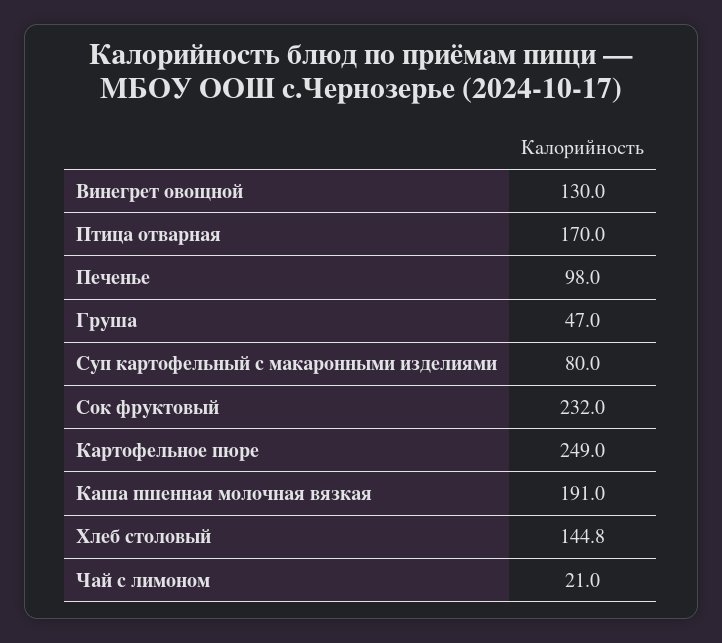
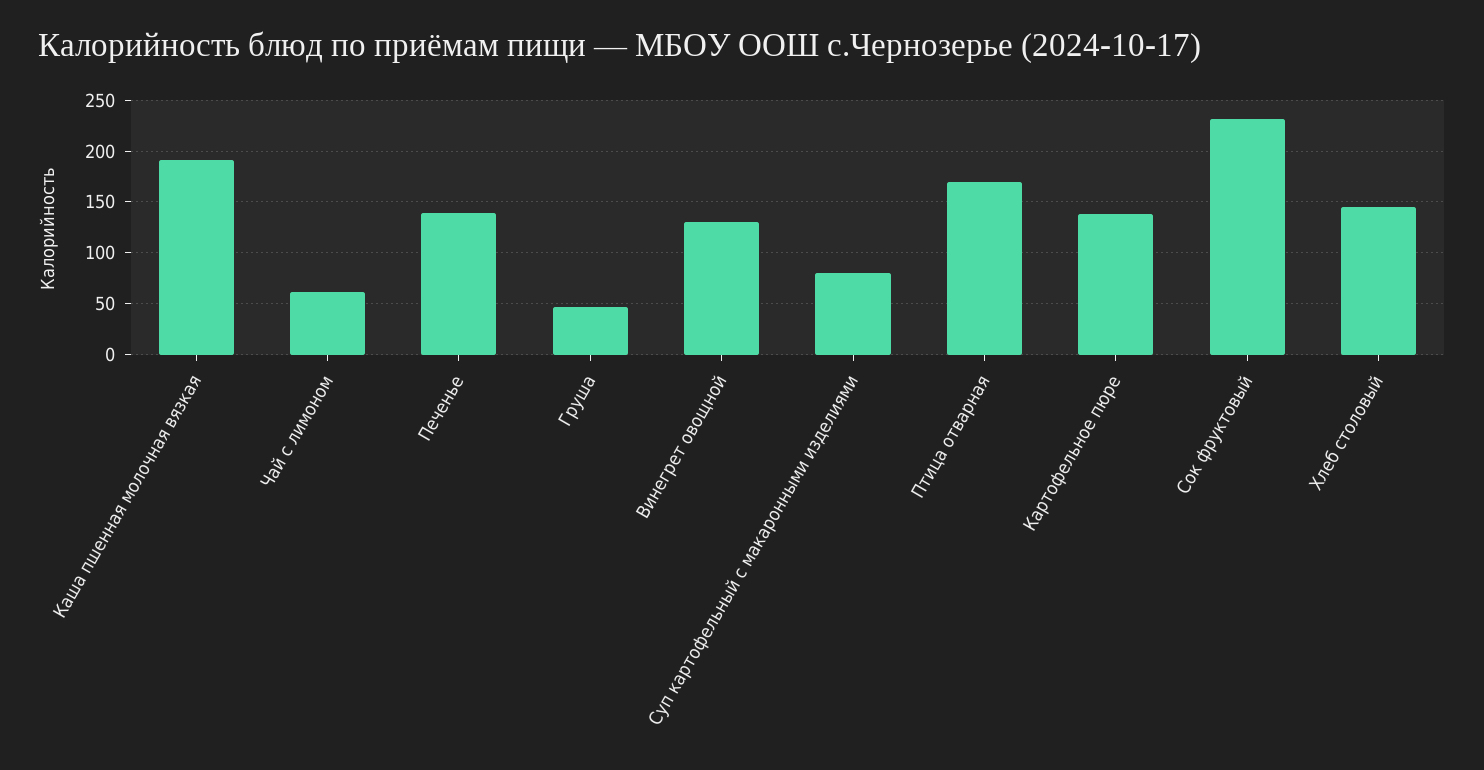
  {
    "Винегрет овощной": 130,
    "Птица отварная": 170,
-   "Печенье": 98,
+   "Печенье": 140,
    "Груша": 47,
    "Суп картофельный с макаронными изделиями": 80,
    "Сок фруктовый": 232,
-   "Картофельное пюре": 249,
+   "Картофельное пюре": 140,
    "Каша пшенная молочная вязкая": 191,
    "Хлеб столовый": 144.8,
-   "Чай с лимоном": 21
+   "Чай с лимоном": 60
  }

